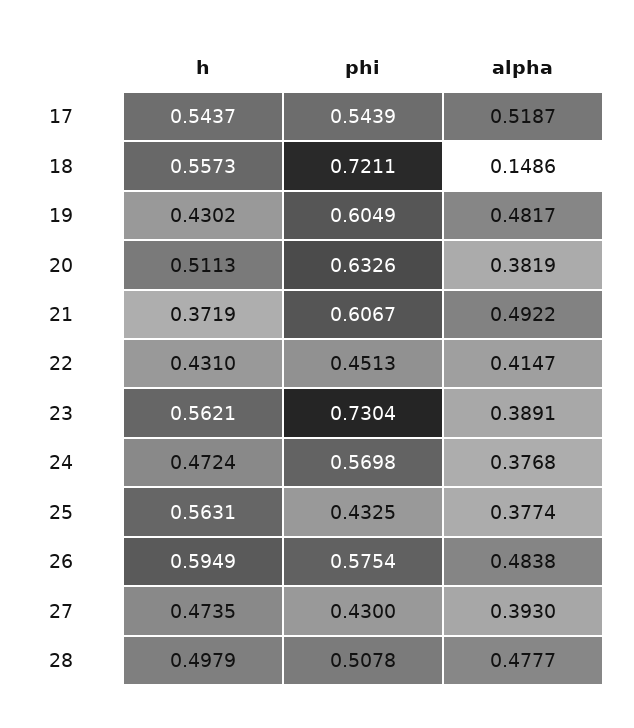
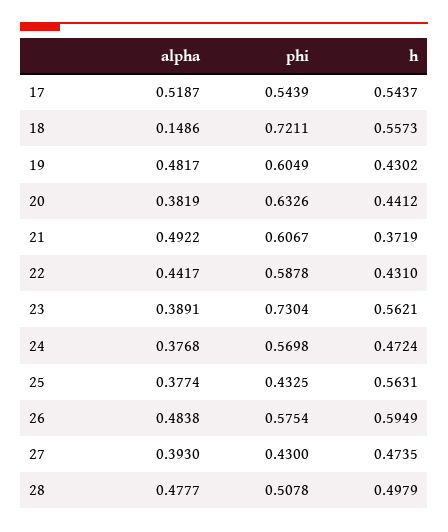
  {
    "h": {
      "17": 0.5437,
      "18": 0.5573,
      "19": 0.4302,
-     "20": 0.5113,
+     "20": 0.4412,
      "21": 0.3719,
      "22": 0.431,
      "23": 0.5621,
      "24": 0.4724,
      "25": 0.5631,
      "26": 0.5949,
      "27": 0.4735,
      "28": 0.4979
    },
    "phi": {
      "17": 0.5439,
      "18": 0.7211,
      "19": 0.6049,
      "20": 0.6326,
      "21": 0.6067,
-     "22": 0.4513,
+     "22": 0.5878,
      "23": 0.7304,
      "24": 0.5698,
      "25": 0.4325,
      "26": 0.5754,
      "27": 0.43,
      "28": 0.5078
    },
    "alpha": {
      "17": 0.5187,
      "18": 0.1486,
      "19": 0.4817,
      "20": 0.3819,
      "21": 0.4922,
-     "22": 0.4147,
+     "22": 0.4417,
      "23": 0.3891,
      "24": 0.3768,
      "25": 0.3774,
      "26": 0.4838,
      "27": 0.393,
      "28": 0.4777
    }
  }

